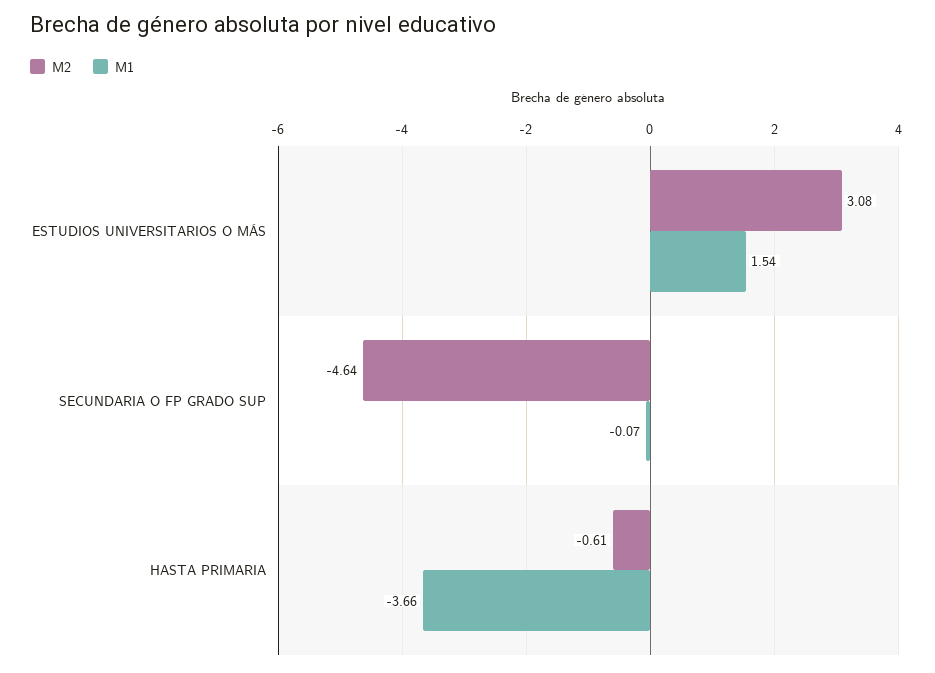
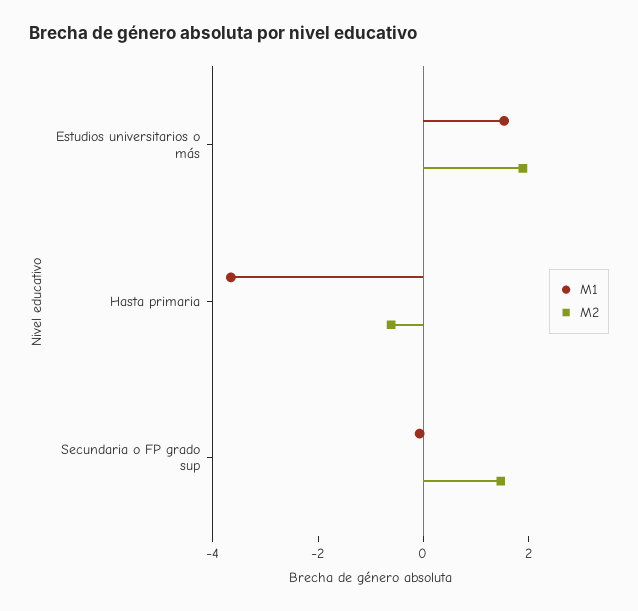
  {
    "M2": {
-     "ESTUDIOS UNIVERSITARIOS O MÁS": 3.08,
+     "ESTUDIOS UNIVERSITARIOS O MÁS": 2,
-     "SECUNDARIA O FP GRADO SUP": -4.64,
+     "SECUNDARIA O FP GRADO SUP": 1.5,
      "HASTA PRIMARIA": -0.61
    },
    "M1": {
      "ESTUDIOS UNIVERSITARIOS O MÁS": 1.54,
      "SECUNDARIA O FP GRADO SUP": -0.07,
      "HASTA PRIMARIA": -3.66
    }
  }

